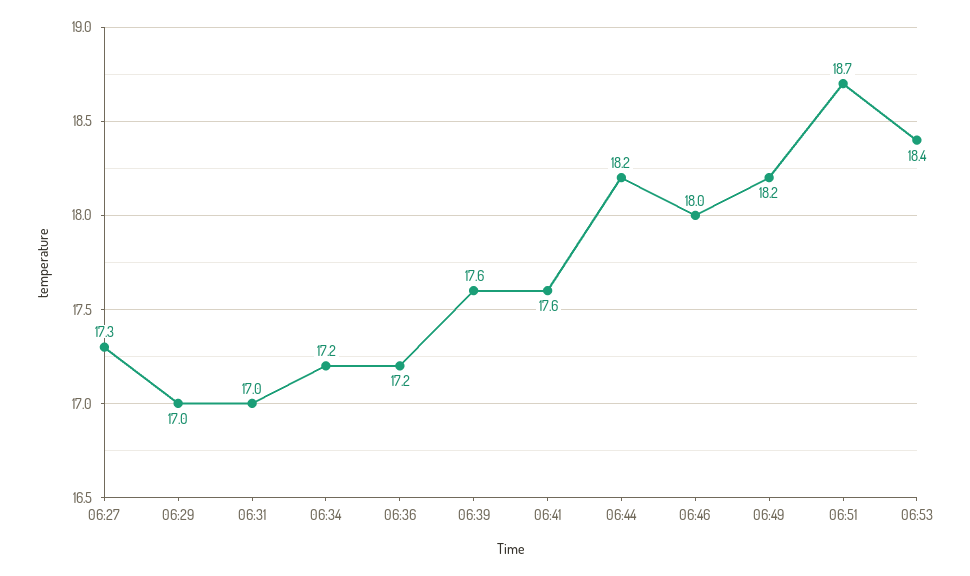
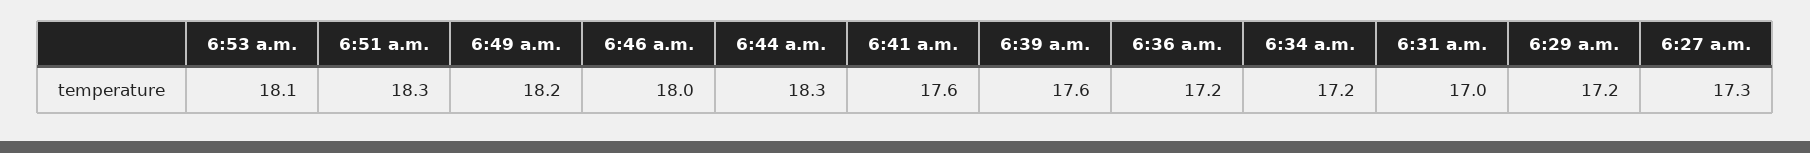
  {
    "06:27": 17.3,
-   "06:29": 17,
+   "06:29": 17.2,
    "06:31": 17,
    "06:34": 17.2,
    "06:36": 17.2,
    "06:39": 17.6,
    "06:41": 17.6,
-   "06:44": 18.2,
+   "06:44": 18.3,
    "06:46": 18,
    "06:49": 18.2,
-   "06:51": 18.7,
+   "06:51": 18.3,
-   "06:53": 18.4
+   "06:53": 18.1
  }

